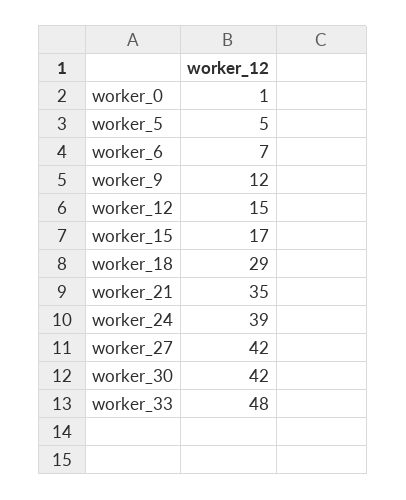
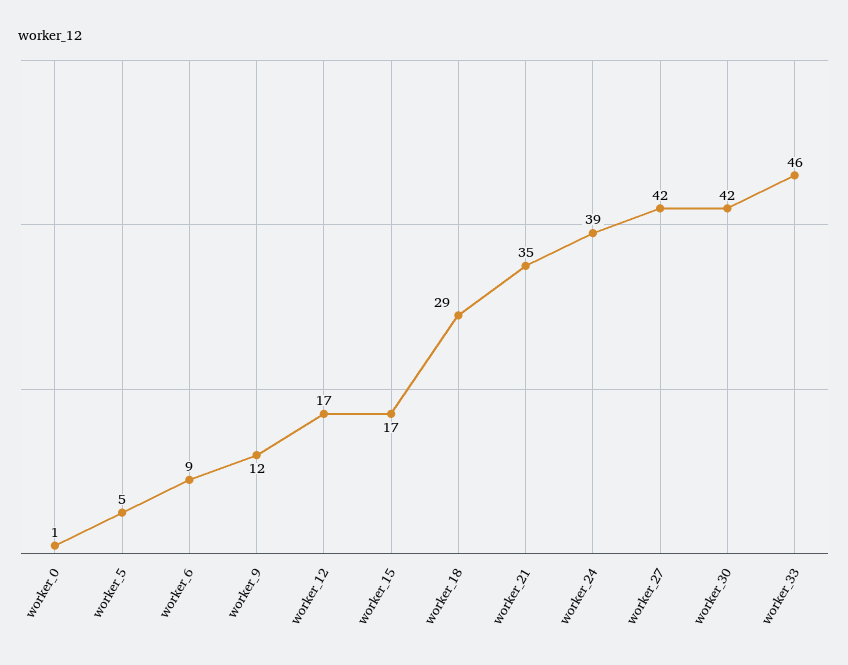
  {
    "worker_0": 1,
    "worker_5": 5,
-   "worker_6": 7,
+   "worker_6": 9,
    "worker_9": 12,
-   "worker_12": 15,
+   "worker_12": 17,
    "worker_15": 17,
    "worker_18": 29,
    "worker_21": 35,
    "worker_24": 39,
    "worker_27": 42,
    "worker_30": 42,
-   "worker_33": 48
+   "worker_33": 46
  }

